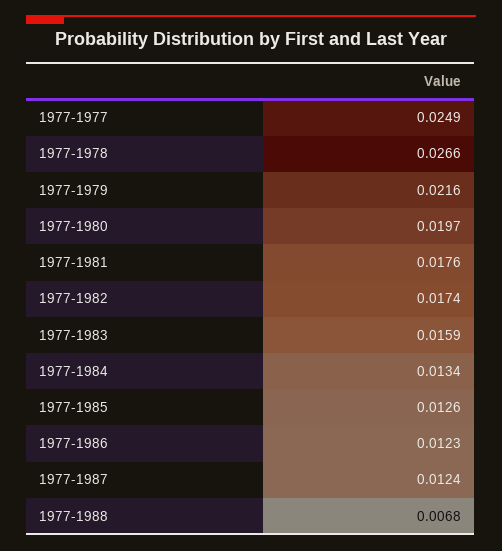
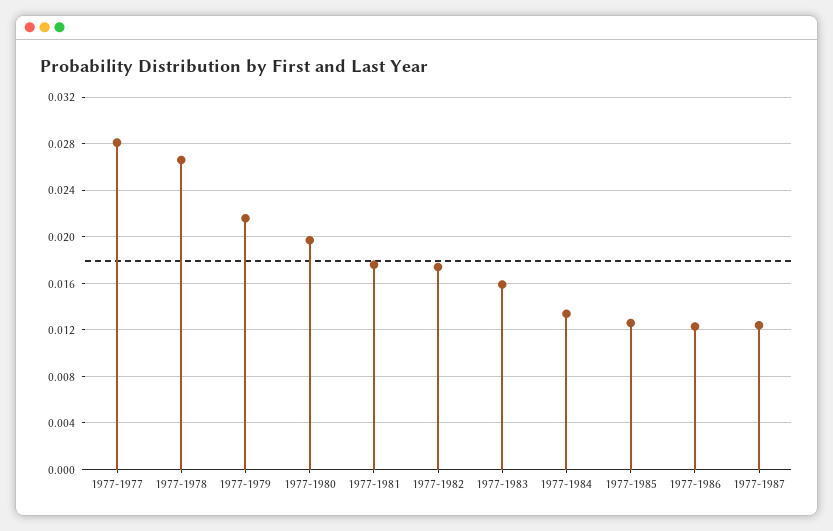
  {
-   "1977-1977": 0.0249,
+   "1977-1977": 0.028,
    "1977-1978": 0.0266,
    "1977-1979": 0.0216,
    "1977-1980": 0.0197,
    "1977-1981": 0.0176,
    "1977-1982": 0.0174,
    "1977-1983": 0.0159,
    "1977-1984": 0.0134,
    "1977-1985": 0.0126,
    "1977-1986": 0.0123,
-   "1977-1987": 0.0124,
+   "1977-1987": 0.0124
-   "1977-1988": 0.0068
  }

